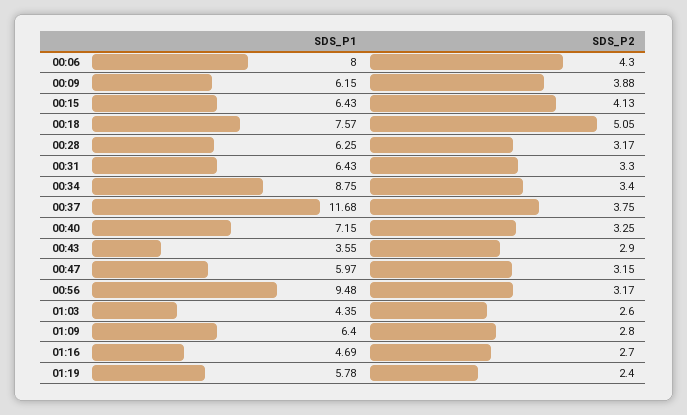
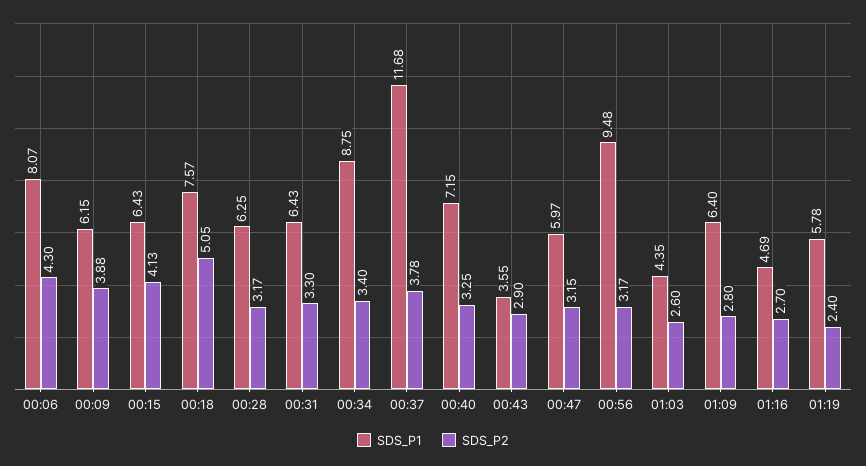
  {
    "SDS_P1": {
-     "00:06": 8,
+     "00:06": 8.07,
      "00:09": 6.15,
      "00:15": 6.43,
      "00:18": 7.57,
      "00:28": 6.25,
      "00:31": 6.43,
      "00:34": 8.75,
      "00:37": 11.68,
      "00:40": 7.15,
      "00:43": 3.55,
      "00:47": 5.97,
      "00:56": 9.48,
      "01:03": 4.35,
      "01:09": 6.4,
      "01:16": 4.69,
      "01:19": 5.78
    },
    "SDS_P2": {
      "00:06": 4.3,
      "00:09": 3.88,
      "00:15": 4.13,
      "00:18": 5.05,
      "00:28": 3.17,
      "00:31": 3.3,
      "00:34": 3.4,
-     "00:37": 3.75,
+     "00:37": 3.78,
      "00:40": 3.25,
      "00:43": 2.9,
      "00:47": 3.15,
      "00:56": 3.17,
      "01:03": 2.6,
      "01:09": 2.8,
      "01:16": 2.7,
      "01:19": 2.4
    }
  }

